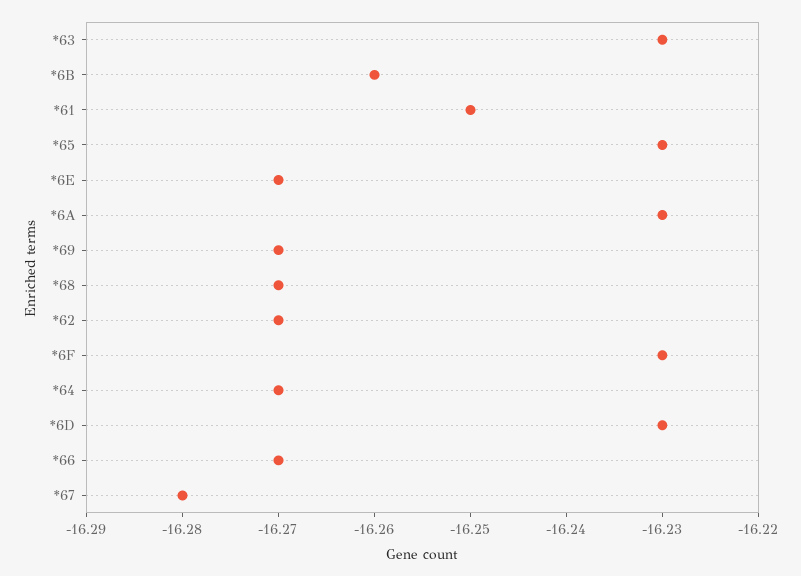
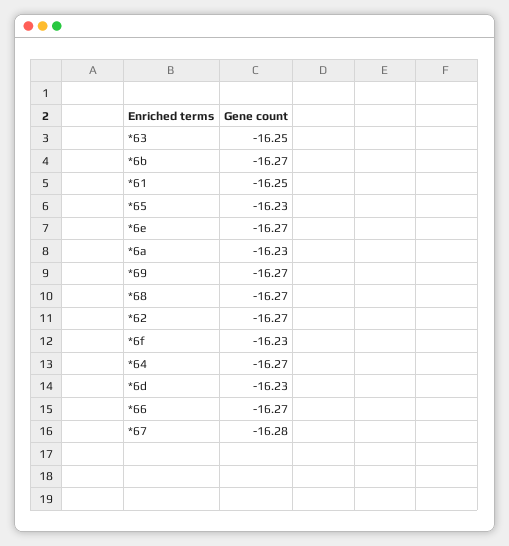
  {
-   "*63": -16.23,
+   "*63": -16.25,
-   "*6B": -16.26,
+   "*6B": -16.27,
    "*61": -16.25,
    "*65": -16.23,
    "*6E": -16.27,
    "*6A": -16.23,
    "*69": -16.27,
    "*68": -16.27,
    "*62": -16.27,
    "*6F": -16.23,
    "*64": -16.27,
    "*6D": -16.23,
    "*66": -16.27,
    "*67": -16.28
  }

